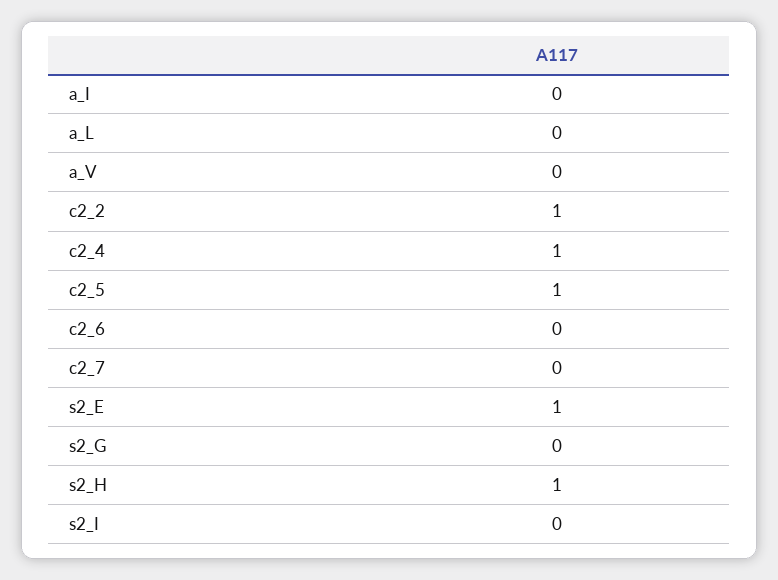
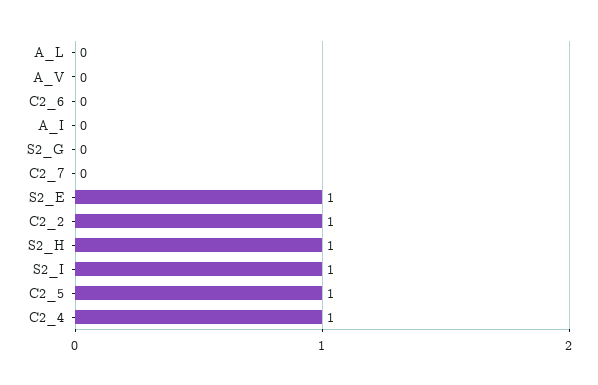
  {
    "a_I": 0,
    "a_L": 0,
    "a_V": 0,
    "c2_2": 1,
    "c2_4": 1,
    "c2_5": 1,
    "c2_6": 0,
    "c2_7": 0,
    "s2_E": 1,
    "s2_G": 0,
    "s2_H": 1,
-   "s2_I": 0
+   "s2_I": 1
  }

